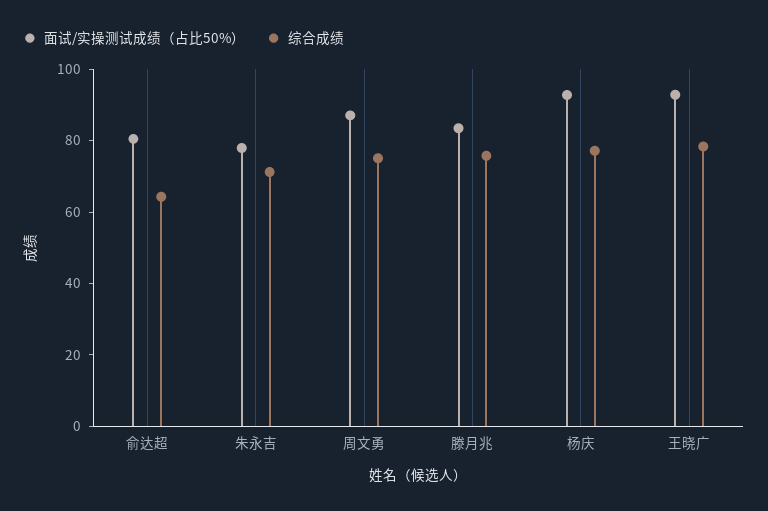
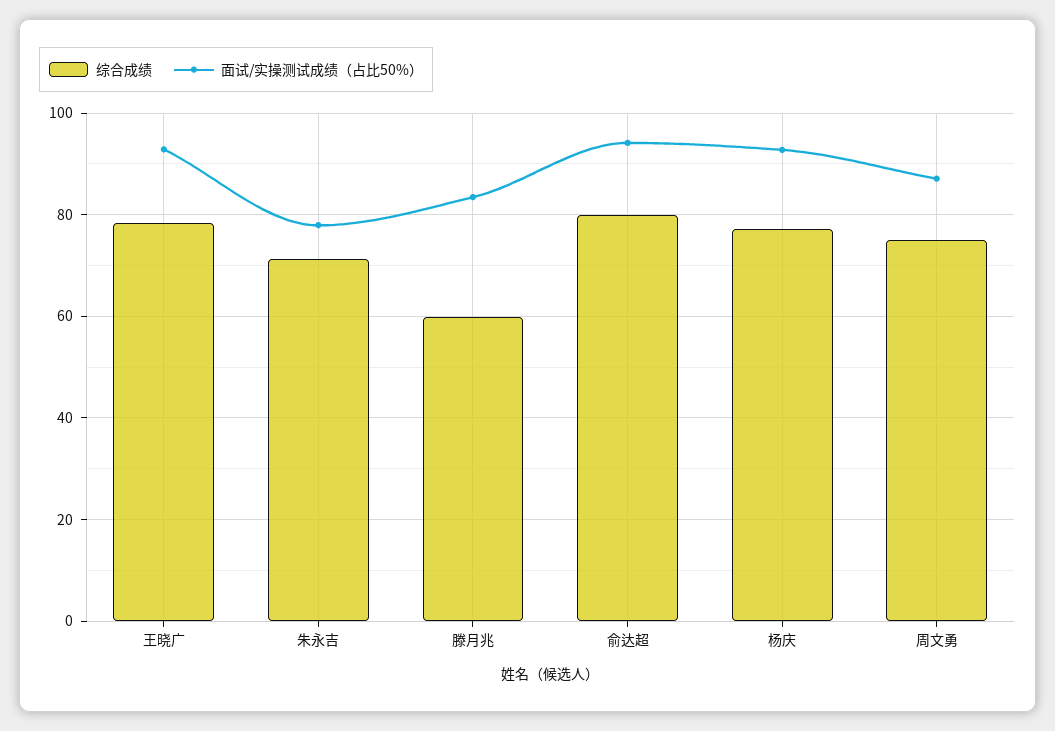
  {
    "面试/实操测试成绩（占比50%）": {
-     "俞达超": 80,
+     "俞达超": 94,
      "朱永吉": 78,
      "周文勇": 88,
      "滕月兆": 84,
      "杨庆": 92,
      "王晓广": 92
    },
    "综合成绩": {
-     "俞达超": 65,
+     "俞达超": 80,
      "朱永吉": 72,
      "周文勇": 76,
-     "滕月兆": 75,
+     "滕月兆": 60,
      "杨庆": 78,
      "王晓广": 78
    }
  }

